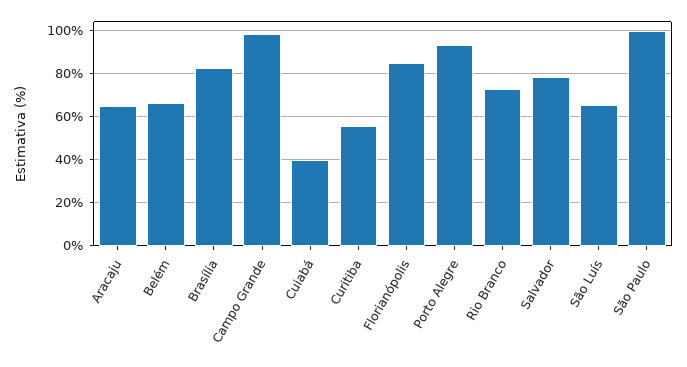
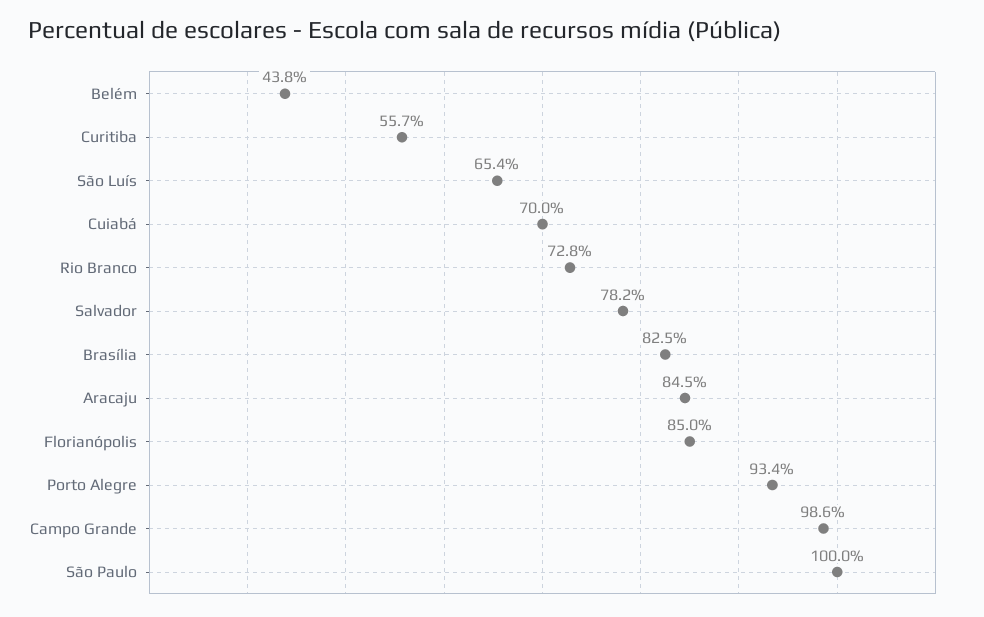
  {
-   "Aracaju": 65,
+   "Aracaju": 84.5,
-   "Belém": 65,
+   "Belém": 43.8,
    "Brasília": 82.5,
    "Campo Grande": 98.6,
-   "Cuiabá": 40,
+   "Cuiabá": 70,
    "Curitiba": 55.7,
    "Florianópolis": 85,
    "Porto Alegre": 93.4,
    "Rio Branco": 72.8,
    "Salvador": 78.2,
    "São Luís": 65.4,
    "São Paulo": 100
  }

